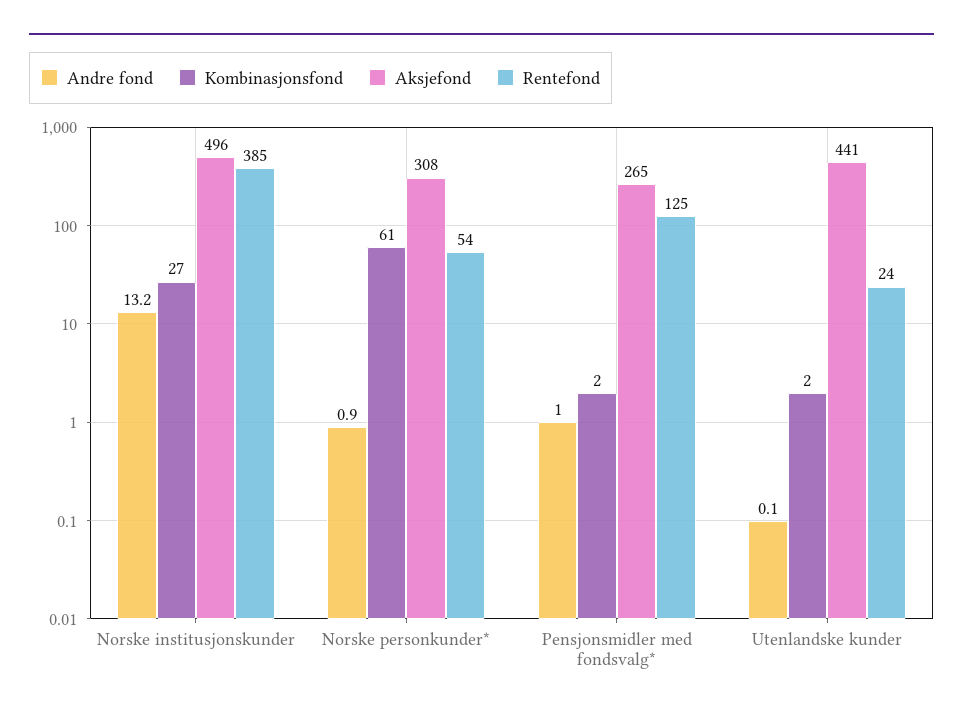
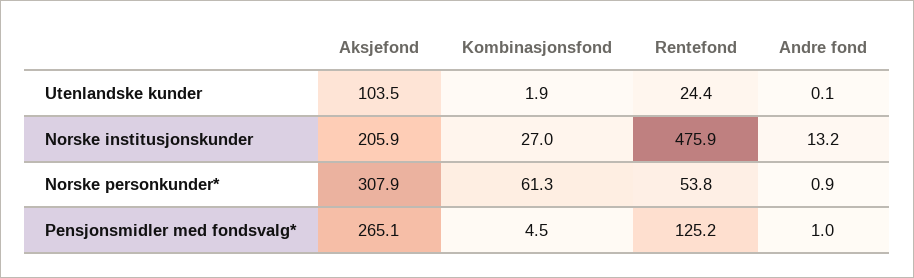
  {
    "Andre fond": {
      "Norske institusjonskunder": 13.2,
      "Norske personkunder*": 0.9,
      "Pensjonsmidler med fondsvalg*": 1,
      "Utenlandske kunder": 0.1
    },
    "Kombinasjonsfond": {
      "Norske institusjonskunder": 27,
      "Norske personkunder*": 61.3,
-     "Pensjonsmidler med fondsvalg*": 2,
+     "Pensjonsmidler med fondsvalg*": 4.5,
      "Utenlandske kunder": 1.9
    },
    "Aksjefond": {
-     "Norske institusjonskunder": 496,
+     "Norske institusjonskunder": 205.9,
      "Norske personkunder*": 307.9,
      "Pensjonsmidler med fondsvalg*": 265.1,
-     "Utenlandske kunder": 441
+     "Utenlandske kunder": 103.5
    },
    "Rentefond": {
-     "Norske institusjonskunder": 385,
+     "Norske institusjonskunder": 475.9,
      "Norske personkunder*": 53.8,
      "Pensjonsmidler med fondsvalg*": 125.2,
      "Utenlandske kunder": 24.4
    }
  }

